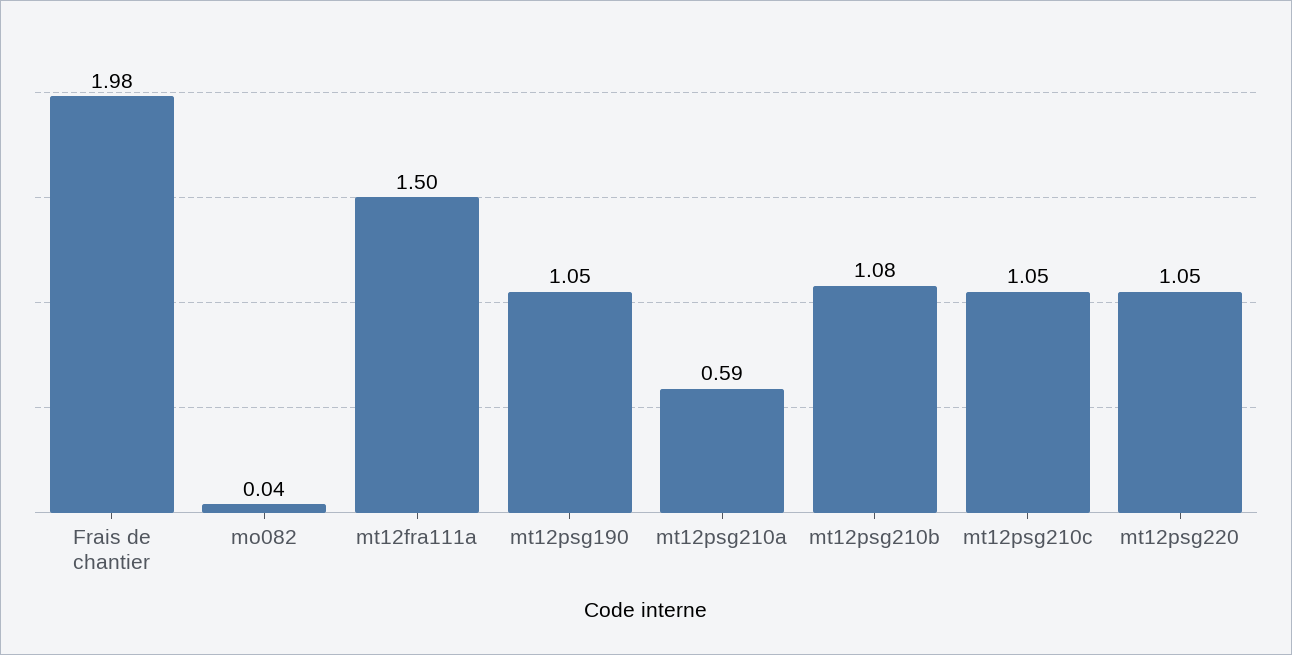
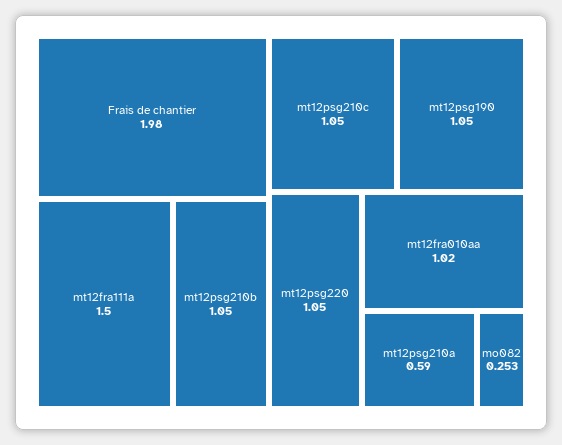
  {
    "Frais de chantier": 1.98,
-   "mo082": 0.04,
+   "mo082": 0.253,
    "mt12fra111a": 1.5,
    "mt12psg190": 1.05,
    "mt12psg210a": 0.59,
-   "mt12psg210b": 1.08,
+   "mt12psg210b": 1.05,
    "mt12psg210c": 1.05,
-   "mt12psg220": 1.05
+   "mt12psg220": 1.05,
+   "mt12fra010aa": 1.02
  }

